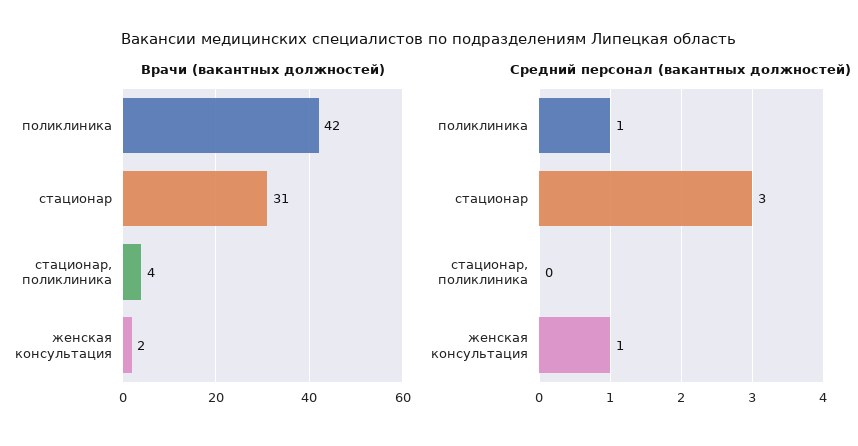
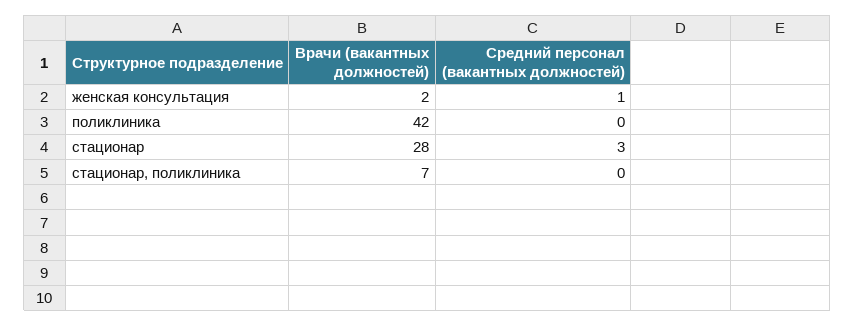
  {
    "Врачи (вакантных должностей)": {
      "поликлиника": 42,
-     "стационар": 31,
+     "стационар": 28,
-     "стационар, поликлиника": 4,
+     "стационар, поликлиника": 7,
      "женская консультация": 2
    },
    "Средний персонал (вакантных должностей)": {
-     "поликлиника": 1,
+     "поликлиника": 0,
      "стационар": 3,
      "стационар, поликлиника": 0,
      "женская консультация": 1
    }
  }

